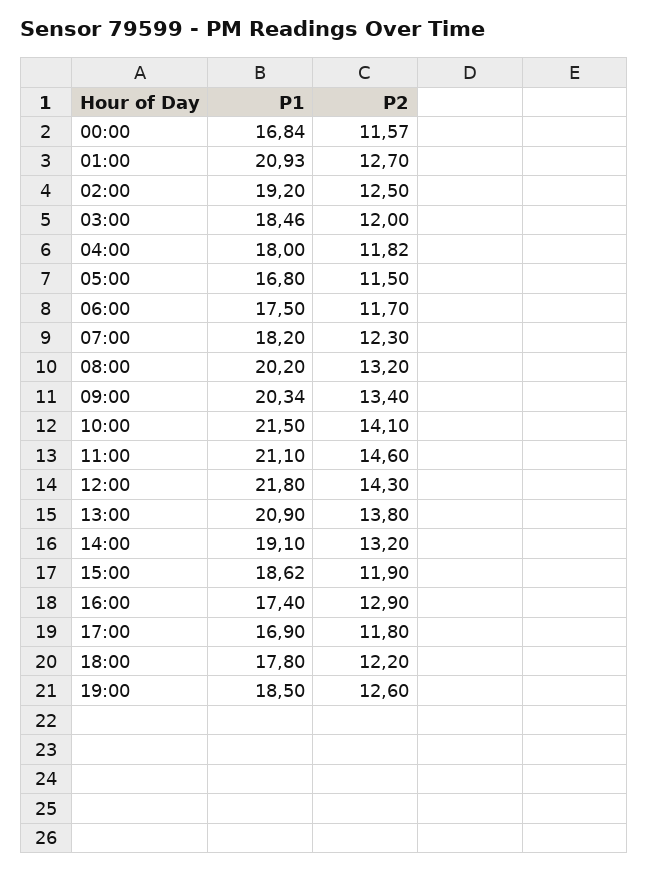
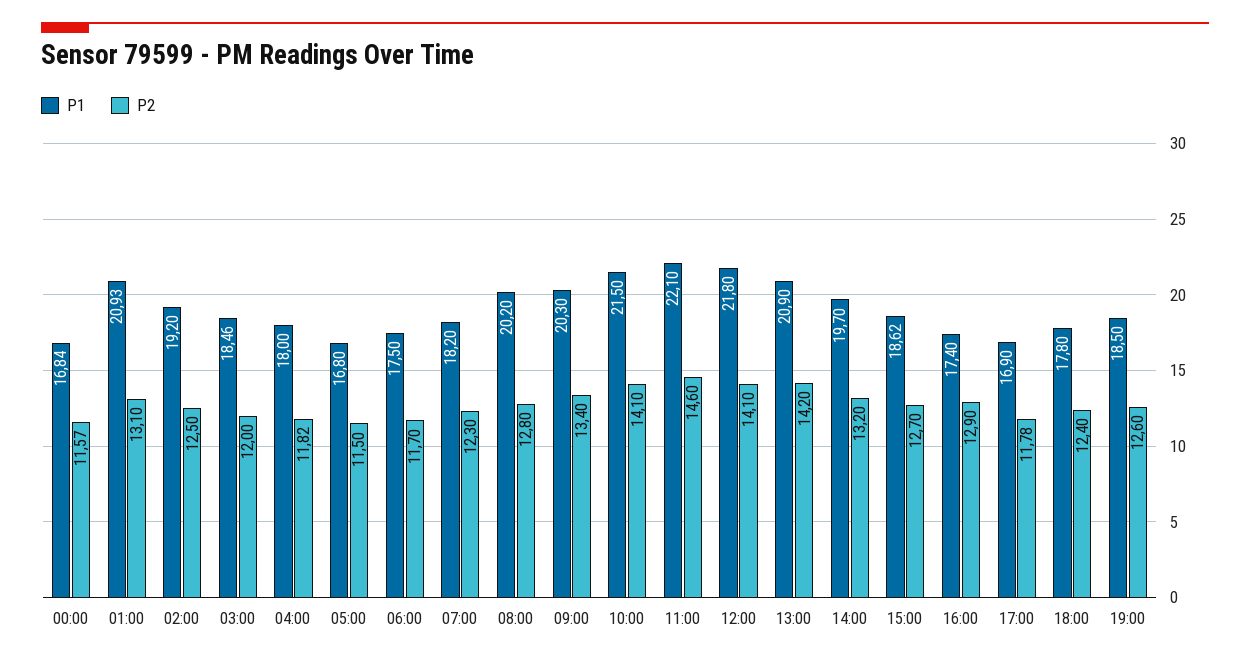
  {
    "P1": {
      "00:00": 16.84,
      "01:00": 20.93,
      "02:00": 19.2,
      "03:00": 18.46,
      "04:00": 18,
      "05:00": 16.8,
      "06:00": 17.5,
      "07:00": 18.2,
      "08:00": 20.2,
-     "09:00": 20.34,
+     "09:00": 20.3,
      "10:00": 21.5,
-     "11:00": 21.1,
+     "11:00": 22.1,
      "12:00": 21.8,
      "13:00": 20.9,
-     "14:00": 19.1,
+     "14:00": 19.7,
      "15:00": 18.62,
      "16:00": 17.4,
      "17:00": 16.9,
      "18:00": 17.8,
      "19:00": 18.5
    },
    "P2": {
      "00:00": 11.57,
-     "01:00": 12.7,
+     "01:00": 13.1,
      "02:00": 12.5,
      "03:00": 12,
      "04:00": 11.82,
      "05:00": 11.5,
      "06:00": 11.7,
      "07:00": 12.3,
-     "08:00": 13.2,
+     "08:00": 12.8,
      "09:00": 13.4,
      "10:00": 14.1,
      "11:00": 14.6,
-     "12:00": 14.3,
+     "12:00": 14.1,
-     "13:00": 13.8,
+     "13:00": 14.2,
      "14:00": 13.2,
-     "15:00": 11.9,
+     "15:00": 12.7,
      "16:00": 12.9,
-     "17:00": 11.8,
+     "17:00": 11.78,
-     "18:00": 12.2,
+     "18:00": 12.4,
      "19:00": 12.6
    }
  }

